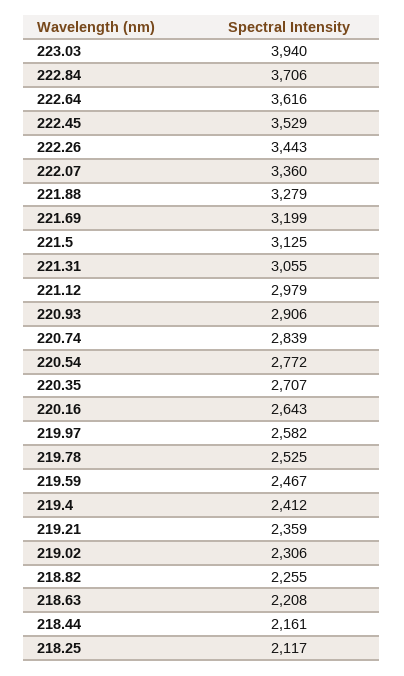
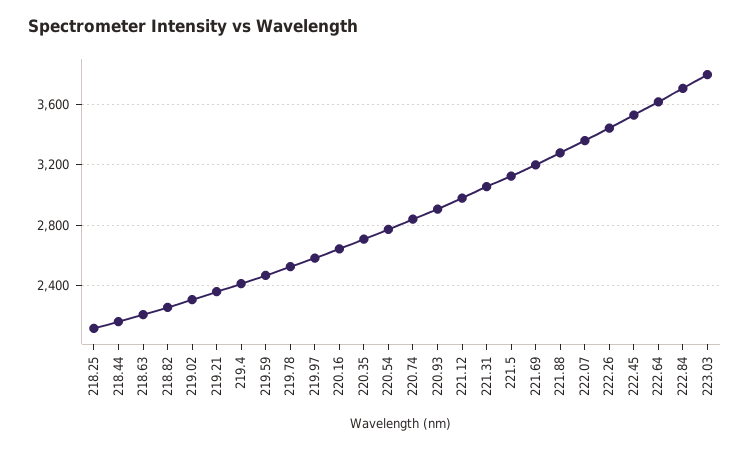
  {
-   "223.03": 3940,
+   "223.03": 3800,
    "222.84": 3706,
    "222.64": 3616,
    "222.45": 3529,
    "222.26": 3443,
    "222.07": 3360,
    "221.88": 3279,
    "221.69": 3199,
    "221.5": 3125,
    "221.31": 3055,
    "221.12": 2979,
    "220.93": 2906,
    "220.74": 2839,
    "220.54": 2772,
    "220.35": 2707,
    "220.16": 2643,
    "219.97": 2582,
    "219.78": 2525,
    "219.59": 2467,
    "219.4": 2412,
    "219.21": 2359,
    "219.02": 2306,
    "218.82": 2255,
    "218.63": 2208,
    "218.44": 2161,
    "218.25": 2117
  }

